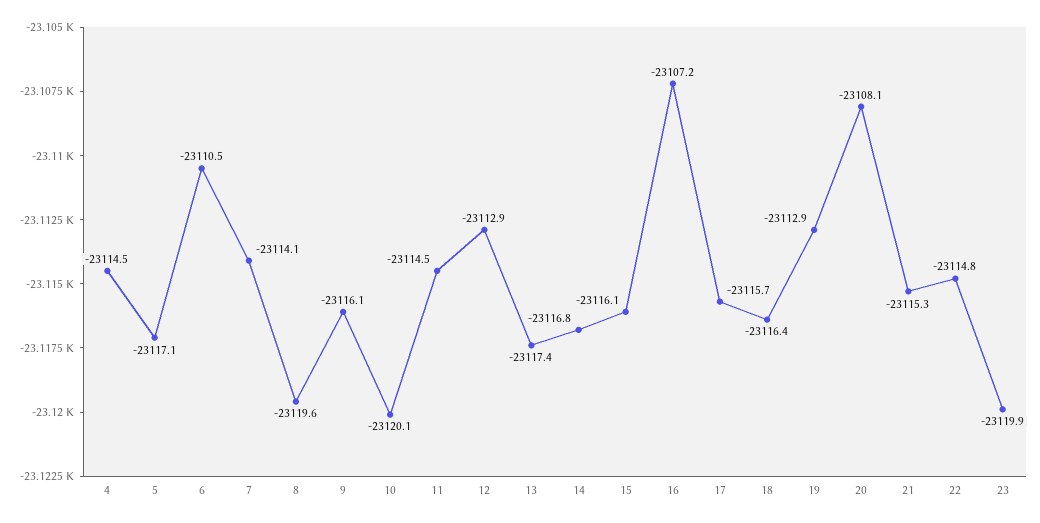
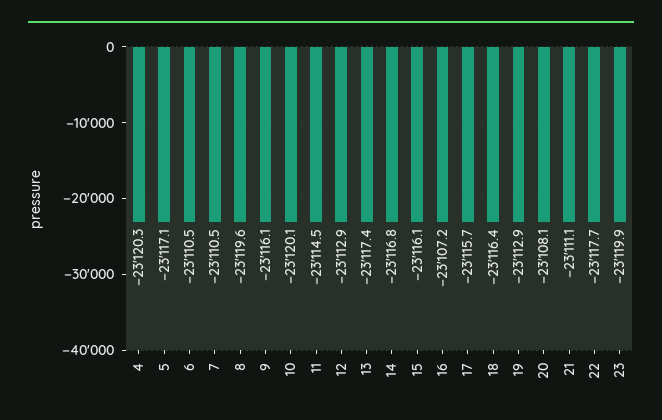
  {
-   "4": -23114.5,
+   "4": -23120.3,
    "5": -23117.1,
    "6": -23110.5,
-   "7": -23114.1,
+   "7": -23110.5,
    "8": -23119.6,
    "9": -23116.1,
    "10": -23120.1,
    "11": -23114.5,
    "12": -23112.9,
    "13": -23117.4,
    "14": -23116.8,
    "15": -23116.1,
    "16": -23107.2,
    "17": -23115.7,
    "18": -23116.4,
    "19": -23112.9,
    "20": -23108.1,
-   "21": -23115.3,
+   "21": -23111.1,
-   "22": -23114.8,
+   "22": -23117.7,
    "23": -23119.9
  }

